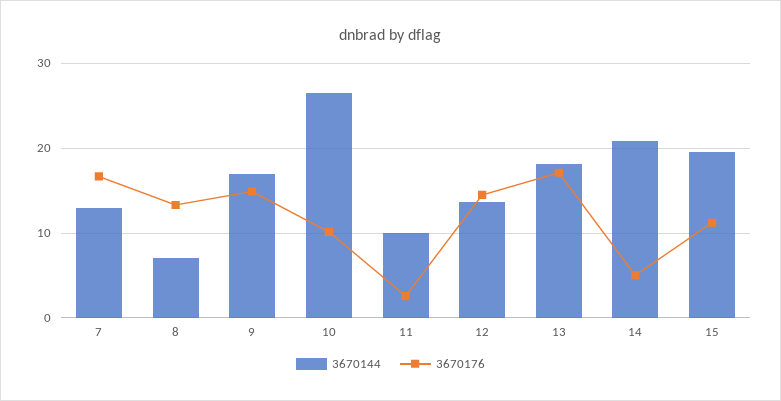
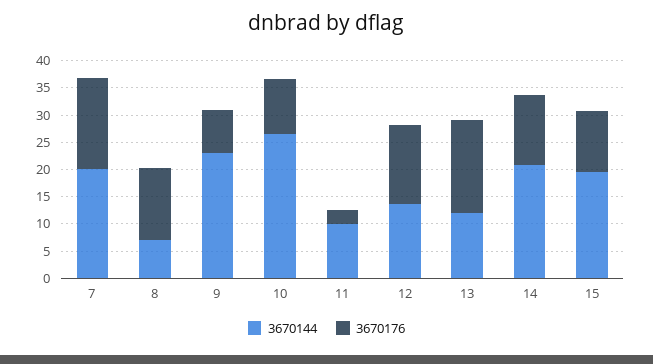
  {
    "3670144": {
-     "7": 13,
+     "7": 20,
      "8": 7,
-     "9": 17,
+     "9": 22.5,
      "10": 26,
      "11": 10,
      "12": 14,
-     "13": 18,
+     "13": 12.5,
      "14": 21,
      "15": 20
    },
    "3670176": {
      "7": 17,
      "8": 13,
-     "9": 15,
+     "9": 7.5,
      "10": 10,
      "11": 3,
      "12": 15,
      "13": 17,
-     "14": 5,
+     "14": 12.5,
      "15": 11
    }
  }

